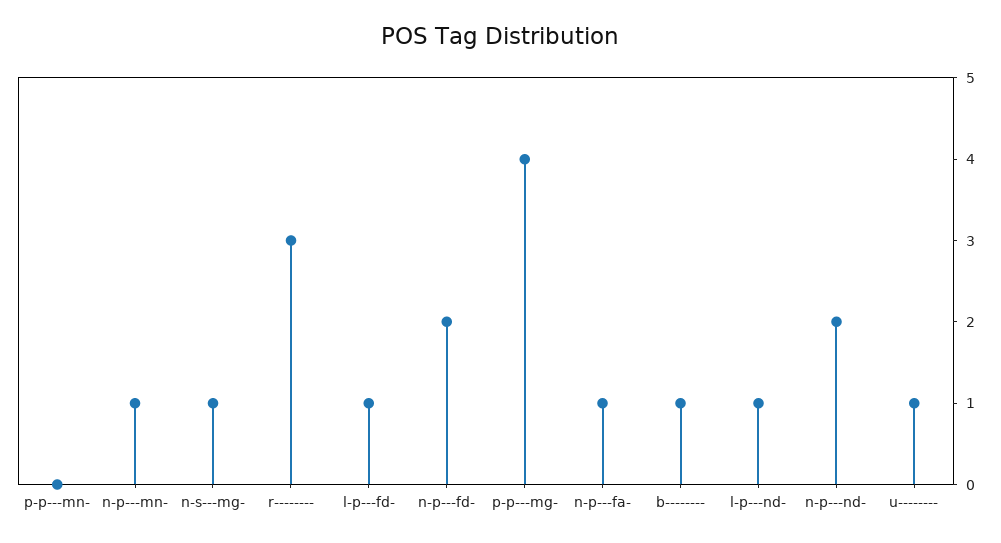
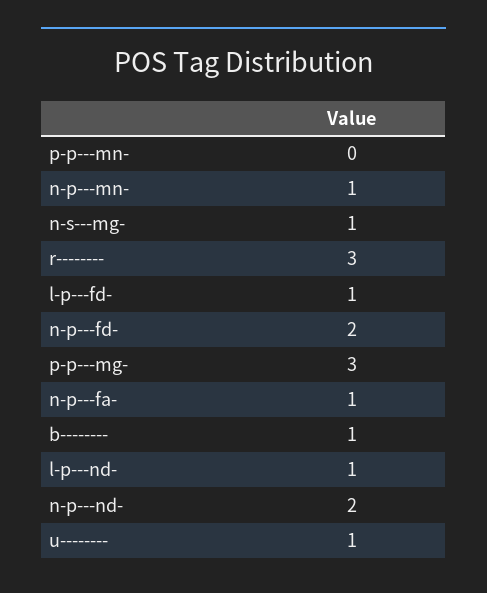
  {
    "p-p---mn-": 0,
    "n-p---mn-": 1,
    "n-s---mg-": 1,
    "r--------": 3,
    "l-p---fd-": 1,
    "n-p---fd-": 2,
-   "p-p---mg-": 4,
+   "p-p---mg-": 3,
    "n-p---fa-": 1,
    "b--------": 1,
    "l-p---nd-": 1,
    "n-p---nd-": 2,
    "u--------": 1
  }

